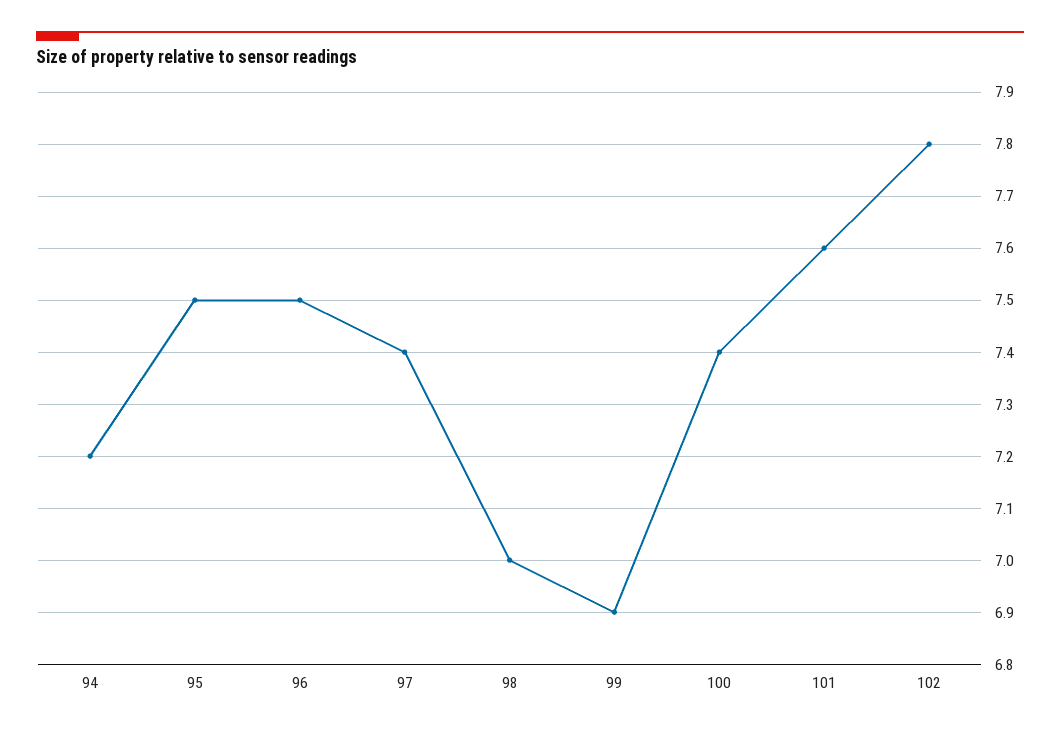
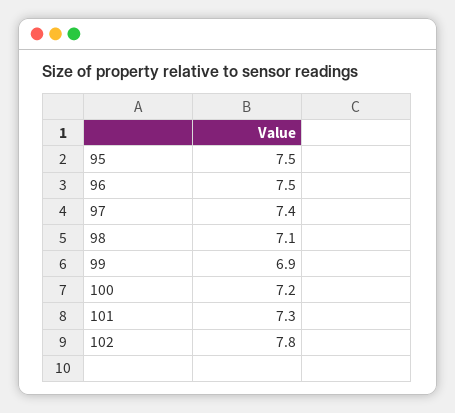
  {
-   "94": 7.2,
    "95": 7.5,
    "96": 7.5,
    "97": 7.4,
-   "98": 7,
+   "98": 7.1,
    "99": 6.9,
-   "100": 7.4,
+   "100": 7.2,
-   "101": 7.6,
+   "101": 7.3,
    "102": 7.8
  }

